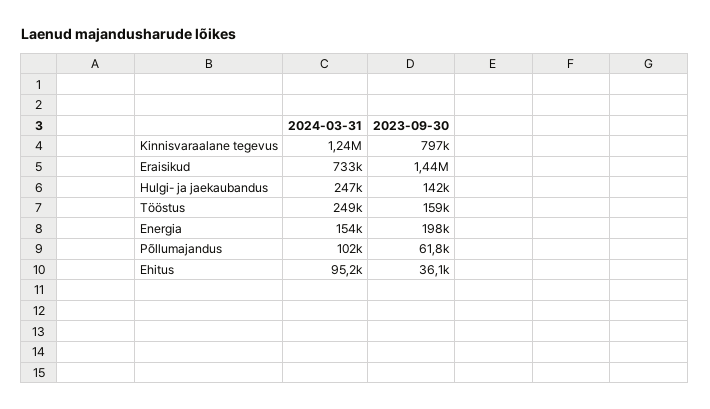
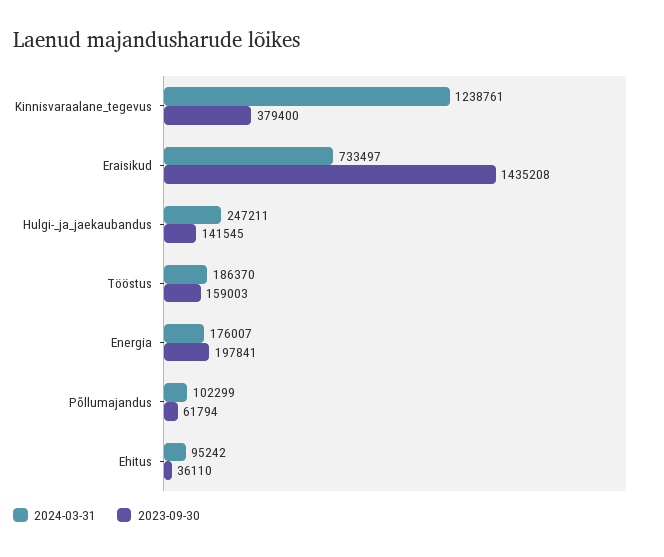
  {
    "2024-03-31": {
      "Kinnisvaraalane tegevus": 1238761,
      "Eraisikud": 733497,
      "Hulgi- ja jaekaubandus": 247211,
-     "Tööstus": 249000,
+     "Tööstus": 186370,
-     "Energia": 154000,
+     "Energia": 176007,
      "Põllumajandus": 102299,
      "Ehitus": 95242
    },
    "2023-09-30": {
-     "Kinnisvaraalane tegevus": 797000,
+     "Kinnisvaraalane tegevus": 379400,
      "Eraisikud": 1435208,
      "Hulgi- ja jaekaubandus": 141545,
      "Tööstus": 159003,
      "Energia": 197841,
      "Põllumajandus": 61794,
      "Ehitus": 36110
    }
  }

